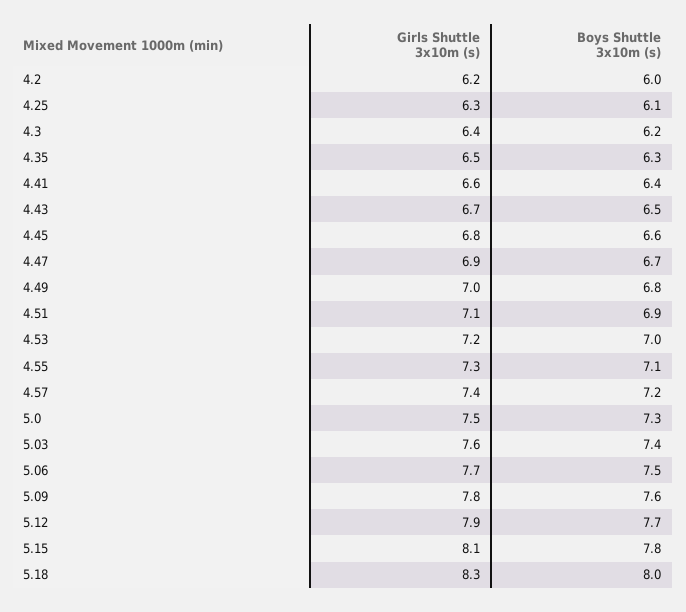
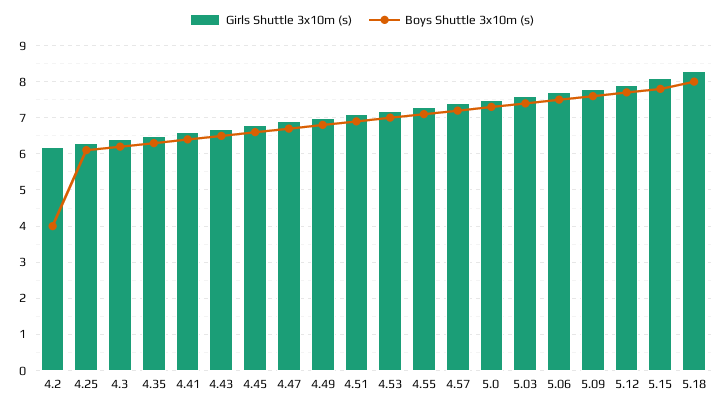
  {
    "Girls Shuttle 3x10m (s)": {
      "4.2": 6.2,
      "4.25": 6.3,
      "4.3": 6.4,
      "4.35": 6.5,
      "4.41": 6.6,
      "4.43": 6.7,
      "4.45": 6.8,
      "4.47": 6.9,
      "4.49": 7,
      "4.51": 7.1,
      "4.53": 7.2,
      "4.55": 7.3,
      "4.57": 7.4,
      "5.0": 7.5,
      "5.03": 7.6,
      "5.06": 7.7,
      "5.09": 7.8,
      "5.12": 7.9,
      "5.15": 8.1,
      "5.18": 8.3
    },
    "Boys Shuttle 3x10m (s)": {
-     "4.2": 6,
+     "4.2": 4,
      "4.25": 6.1,
      "4.3": 6.2,
      "4.35": 6.3,
      "4.41": 6.4,
      "4.43": 6.5,
      "4.45": 6.6,
      "4.47": 6.7,
      "4.49": 6.8,
      "4.51": 6.9,
      "4.53": 7,
      "4.55": 7.1,
      "4.57": 7.2,
      "5.0": 7.3,
      "5.03": 7.4,
      "5.06": 7.5,
      "5.09": 7.6,
      "5.12": 7.7,
      "5.15": 7.8,
      "5.18": 8
    }
  }

